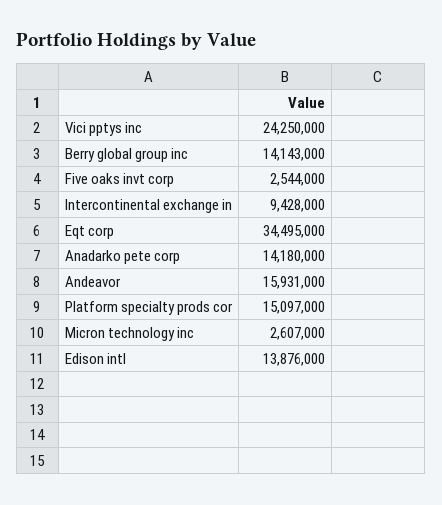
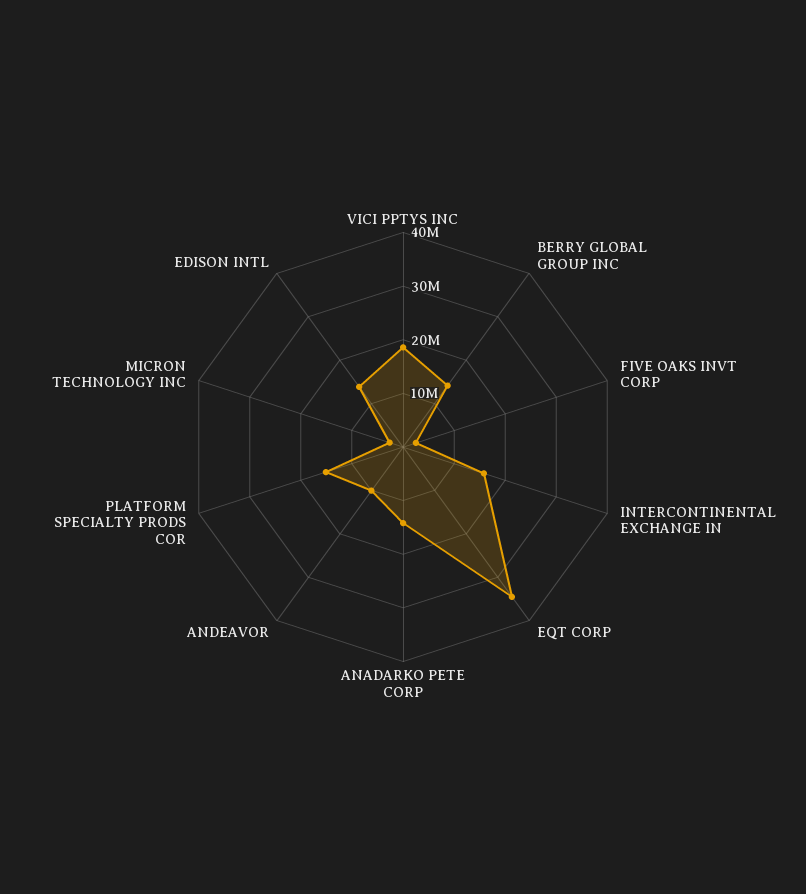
  {
-   "Vici pptys inc": 24250000,
+   "Vici pptys inc": 18000000,
    "Berry global group inc": 14143000,
    "Five oaks invt corp": 2544000,
-   "Intercontinental exchange in": 9428000,
+   "Intercontinental exchange in": 16000000,
    "Eqt corp": 34495000,
    "Anadarko pete corp": 14180000,
-   "Andeavor": 15931000,
+   "Andeavor": 10000000,
    "Platform specialty prods cor": 15097000,
    "Micron technology inc": 2607000,
    "Edison intl": 13876000
  }

